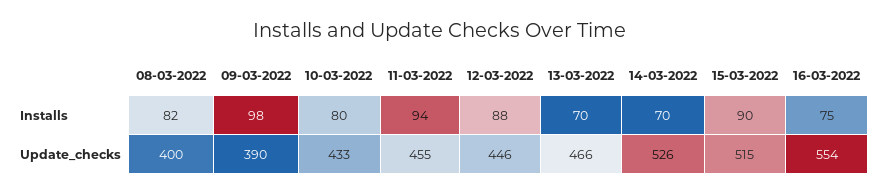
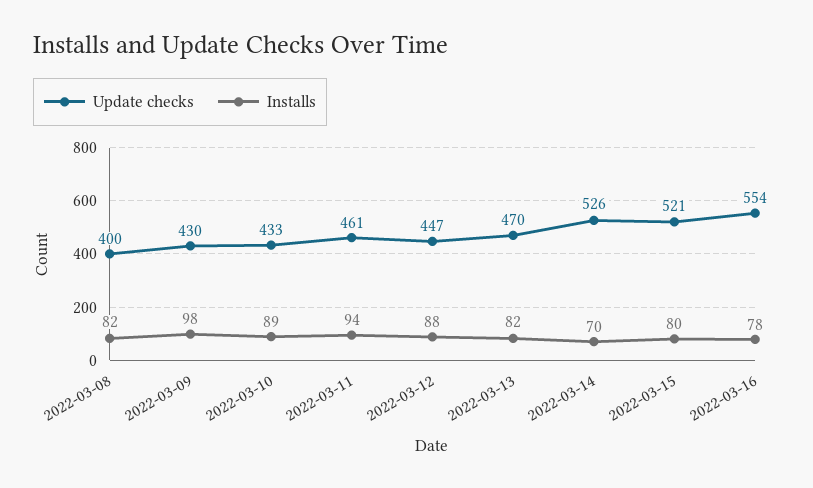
  {
    "Installs": {
      "08-03-2022": 82,
      "09-03-2022": 98,
-     "10-03-2022": 80,
+     "10-03-2022": 89,
      "11-03-2022": 94,
      "12-03-2022": 88,
-     "13-03-2022": 70,
+     "13-03-2022": 82,
      "14-03-2022": 70,
-     "15-03-2022": 90,
+     "15-03-2022": 80,
-     "16-03-2022": 75
+     "16-03-2022": 78
    },
    "Update_checks": {
      "08-03-2022": 400,
-     "09-03-2022": 390,
+     "09-03-2022": 430,
      "10-03-2022": 433,
-     "11-03-2022": 455,
+     "11-03-2022": 461,
-     "12-03-2022": 446,
+     "12-03-2022": 447,
-     "13-03-2022": 466,
+     "13-03-2022": 470,
      "14-03-2022": 526,
-     "15-03-2022": 515,
+     "15-03-2022": 521,
      "16-03-2022": 554
    }
  }

